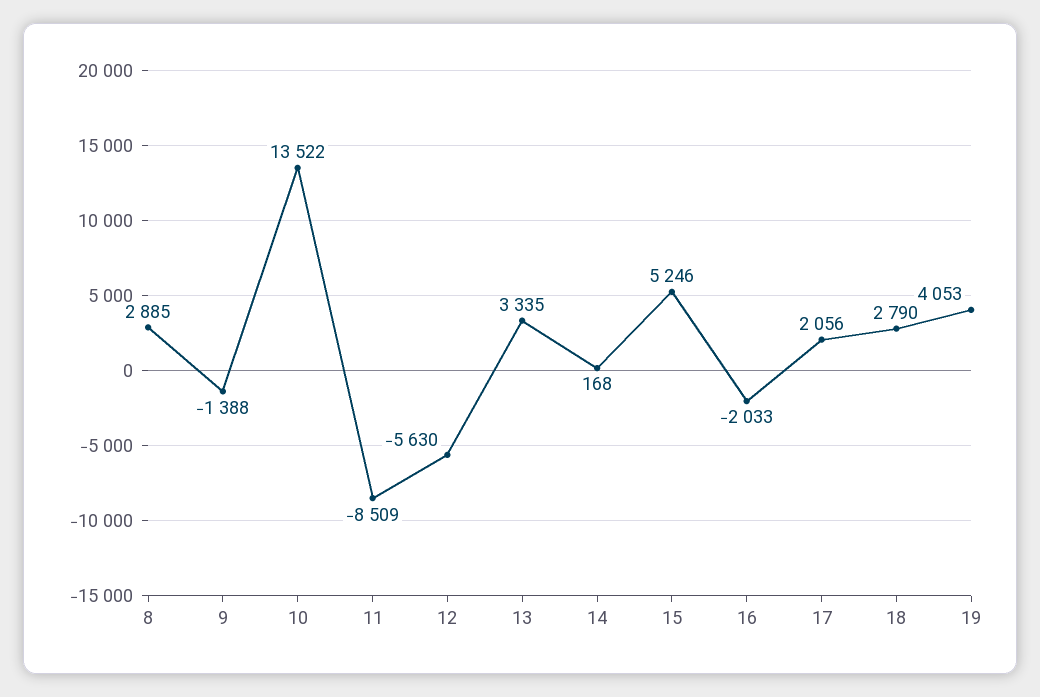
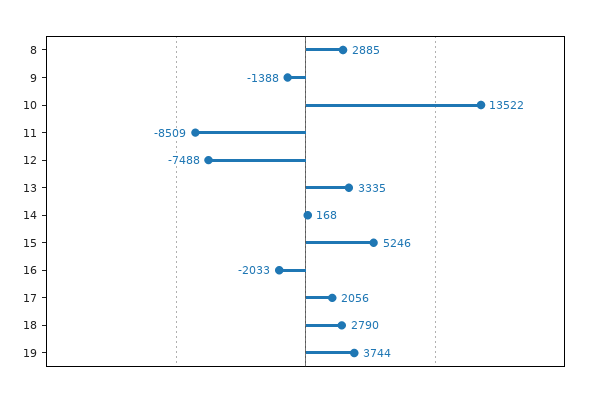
  {
    "8": 2885,
    "9": -1388,
    "10": 13522,
    "11": -8509,
-   "12": -5630,
+   "12": -7488,
    "13": 3335,
    "14": 168,
    "15": 5246,
    "16": -2033,
    "17": 2056,
    "18": 2790,
-   "19": 4053
+   "19": 3744
  }

